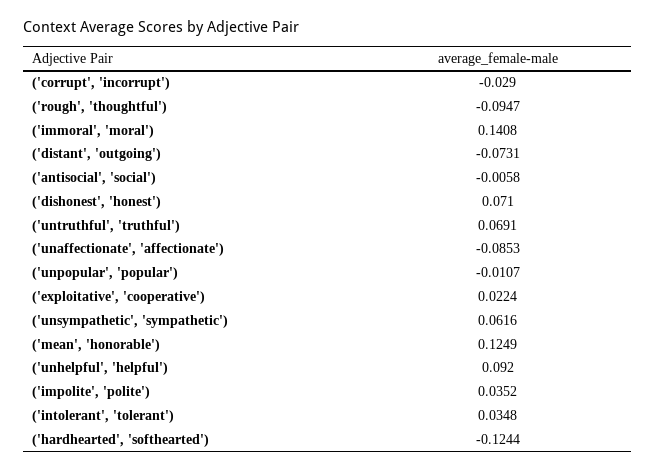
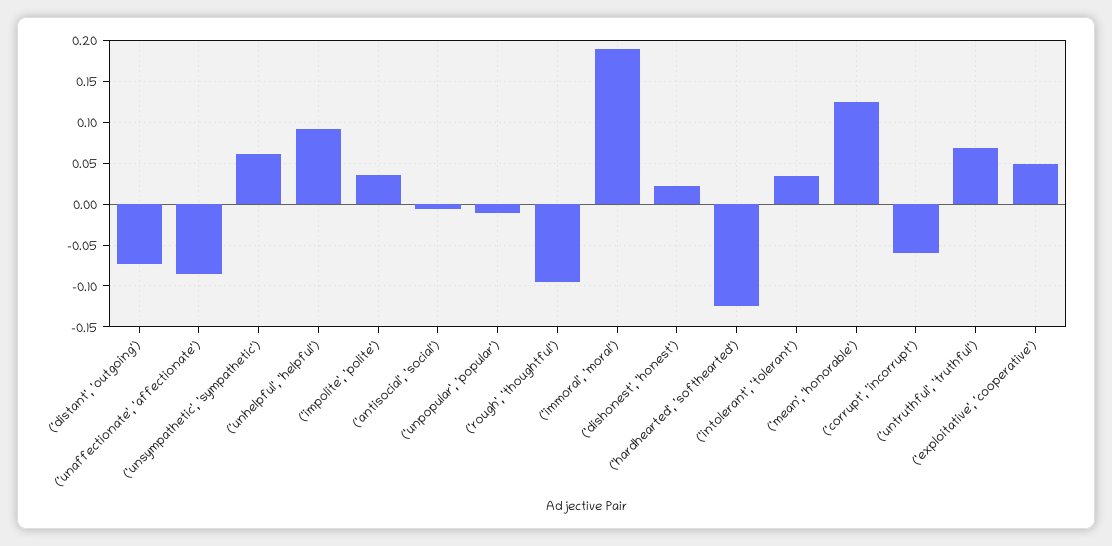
  {
-   "('corrupt', 'incorrupt')": -0.029,
+   "('corrupt', 'incorrupt')": -0.06,
    "('rough', 'thoughtful')": -0.0947,
-   "('immoral', 'moral')": 0.1408,
+   "('immoral', 'moral')": 0.19,
    "('distant', 'outgoing')": -0.0731,
    "('antisocial', 'social')": -0.0058,
-   "('dishonest', 'honest')": 0.071,
+   "('dishonest', 'honest')": 0.02,
    "('untruthful', 'truthful')": 0.0691,
    "('unaffectionate', 'affectionate')": -0.0853,
    "('unpopular', 'popular')": -0.0107,
-   "('exploitative', 'cooperative')": 0.0224,
+   "('exploitative', 'cooperative')": 0.05,
    "('unsympathetic', 'sympathetic')": 0.0616,
    "('mean', 'honorable')": 0.1249,
    "('unhelpful', 'helpful')": 0.092,
    "('impolite', 'polite')": 0.0352,
    "('intolerant', 'tolerant')": 0.0348,
    "('hardhearted', 'softhearted')": -0.1244
  }

